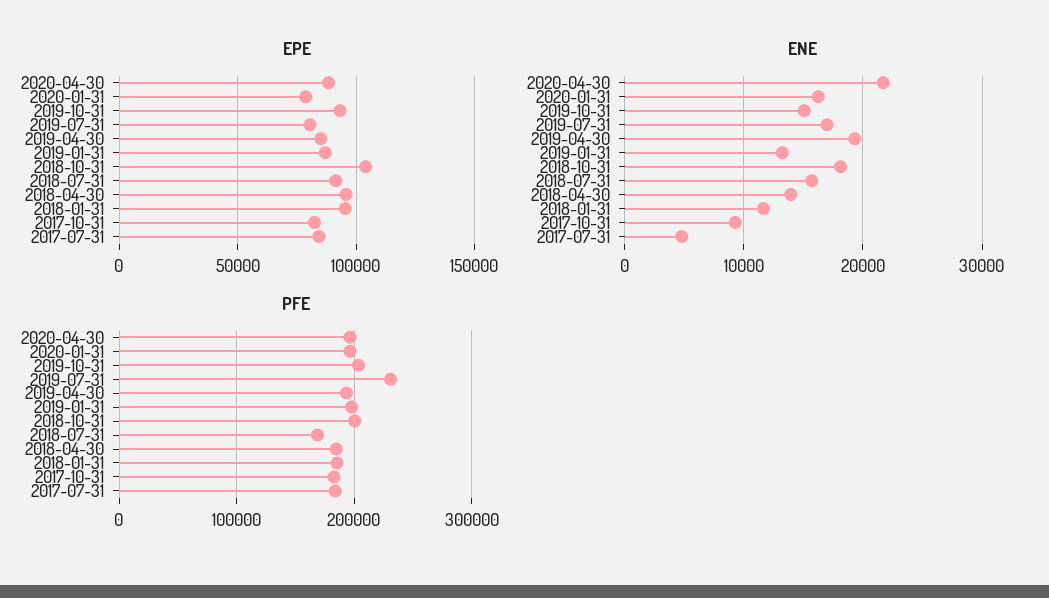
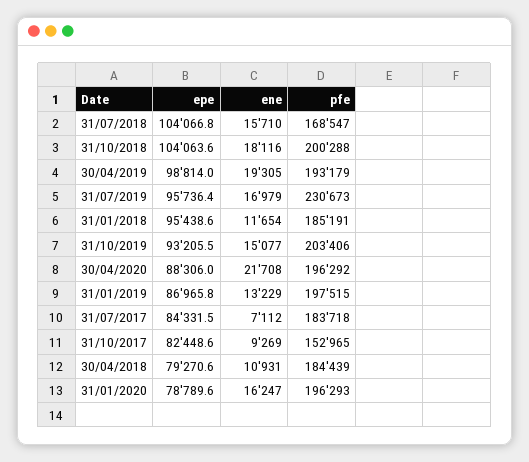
  {
    "EPE": {
      "2020-04-30": 88306,
      "2020-01-31": 78789.6,
      "2019-10-31": 93205.5,
-     "2019-07-31": 80000,
+     "2019-07-31": 95736.4,
-     "2019-04-30": 85000,
+     "2019-04-30": 98814,
      "2019-01-31": 86965.8,
      "2018-10-31": 104063.6,
-     "2018-07-31": 90000,
+     "2018-07-31": 104066.8,
-     "2018-04-30": 95000,
+     "2018-04-30": 79270.6,
      "2018-01-31": 95438.6,
      "2017-10-31": 82448.6,
      "2017-07-31": 84331.5
    },
    "ENE": {
      "2020-04-30": 21708,
      "2020-01-31": 16247,
      "2019-10-31": 15077,
      "2019-07-31": 16979,
      "2019-04-30": 19305,
      "2019-01-31": 13229,
      "2018-10-31": 18116,
      "2018-07-31": 15710,
-     "2018-04-30": 14000,
+     "2018-04-30": 10931,
      "2018-01-31": 11654,
      "2017-10-31": 9269,
-     "2017-07-31": 5000
+     "2017-07-31": 7112
    },
    "PFE": {
      "2020-04-30": 196292,
      "2020-01-31": 196293,
      "2019-10-31": 203406,
      "2019-07-31": 230673,
      "2019-04-30": 193179,
      "2019-01-31": 197515,
      "2018-10-31": 200288,
      "2018-07-31": 168547,
      "2018-04-30": 184439,
      "2018-01-31": 185191,
-     "2017-10-31": 180000,
+     "2017-10-31": 152965,
      "2017-07-31": 183718
    }
  }

